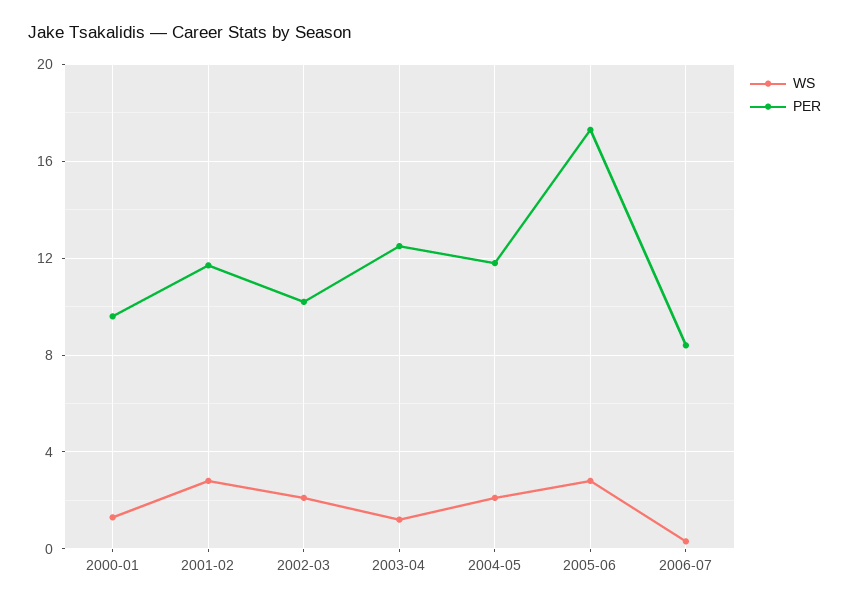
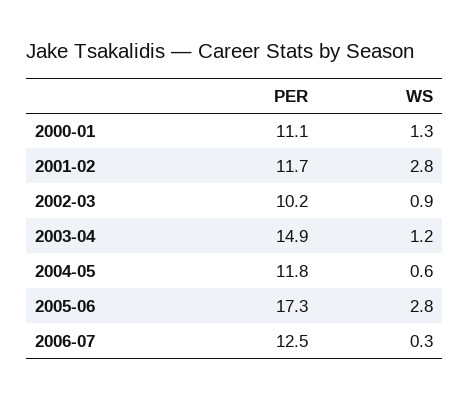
  {
    "WS": {
      "2000-01": 1.3,
      "2001-02": 2.8,
-     "2002-03": 2,
+     "2002-03": 0.9,
      "2003-04": 1.2,
-     "2004-05": 2,
+     "2004-05": 0.6,
      "2005-06": 2.8,
      "2006-07": 0.3
    },
    "PER": {
-     "2000-01": 9.5,
+     "2000-01": 11.1,
      "2001-02": 11.7,
      "2002-03": 10.2,
-     "2003-04": 12.5,
+     "2003-04": 14.9,
      "2004-05": 11.8,
      "2005-06": 17.3,
-     "2006-07": 8.5
+     "2006-07": 12.5
    }
  }

